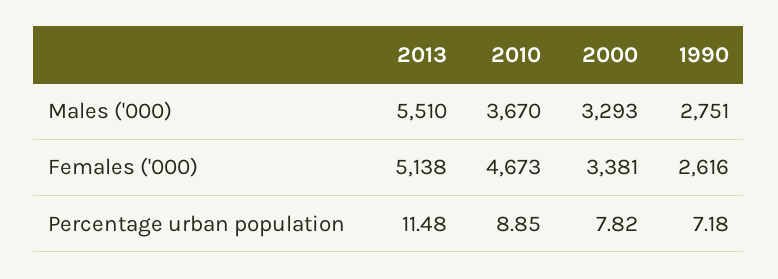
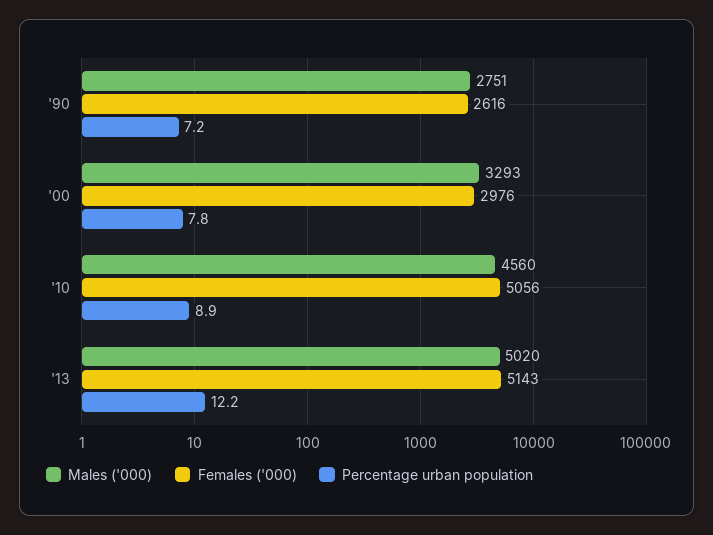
  {
    "Males ('000)": {
-     "2013": 5510,
+     "2013": 5020,
-     "2010": 3670,
+     "2010": 4560,
      "2000": 3293,
      "1990": 2751
    },
    "Females ('000)": {
-     "2013": 5138,
+     "2013": 5143,
-     "2010": 4673,
+     "2010": 5056,
-     "2000": 3381,
+     "2000": 2976,
      "1990": 2616
    },
    "Percentage urban population": {
-     "2013": 11.48,
+     "2013": 12.2,
      "2010": 8.85,
      "2000": 7.82,
      "1990": 7.18
    }
  }

